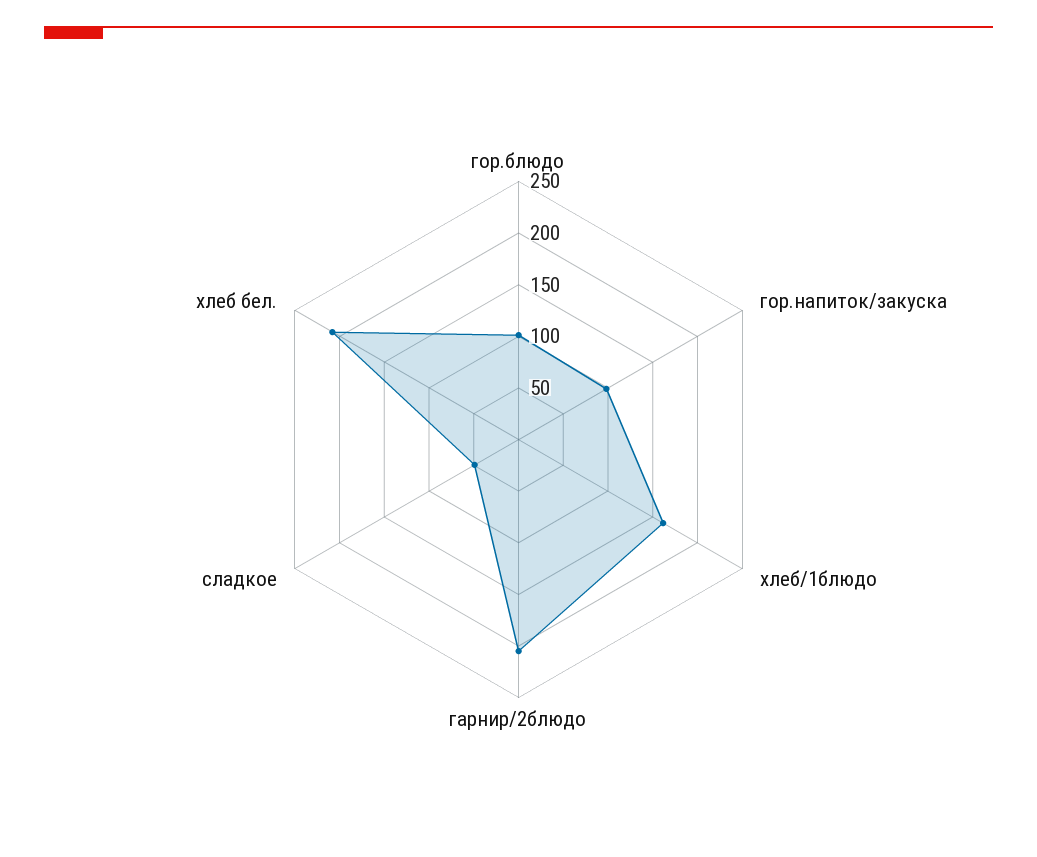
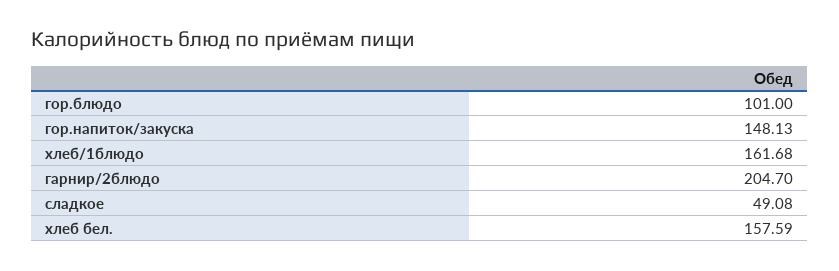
  {
    "гор.блюдо": 101,
-   "гор.напиток/закуска": 100,
+   "гор.напиток/закуска": 148.13,
    "хлеб/1блюдо": 161.68,
    "гарнир/2блюдо": 204.7,
    "сладкое": 49.08,
-   "хлеб бел.": 210
+   "хлеб бел.": 157.59
  }

